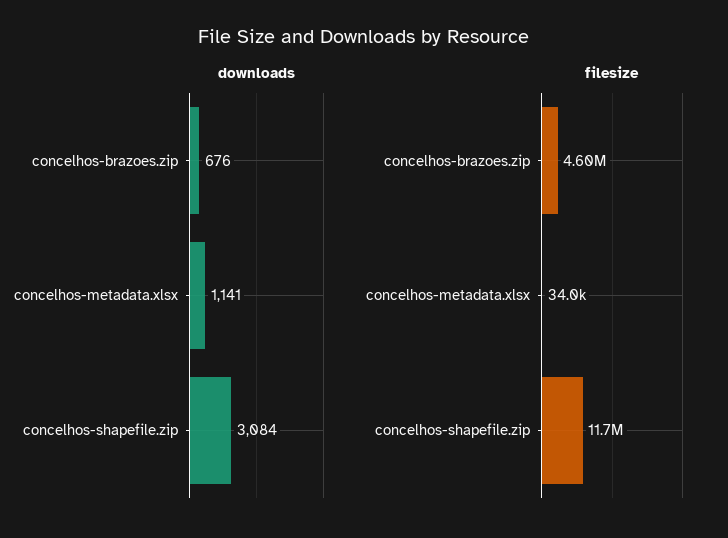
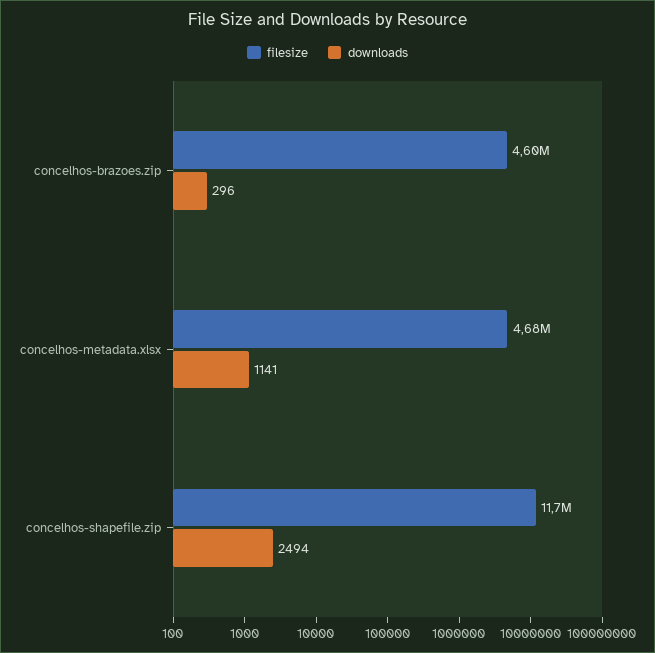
  {
    "downloads": {
-     "concelhos-brazoes.zip": 676,
+     "concelhos-brazoes.zip": 296,
      "concelhos-metadata.xlsx": 1141,
-     "concelhos-shapefile.zip": 3084
+     "concelhos-shapefile.zip": 2494
    },
    "filesize": {
      "concelhos-brazoes.zip": 4600000,
-     "concelhos-metadata.xlsx": 34000,
+     "concelhos-metadata.xlsx": 4680000,
      "concelhos-shapefile.zip": 11700000
    }
  }

